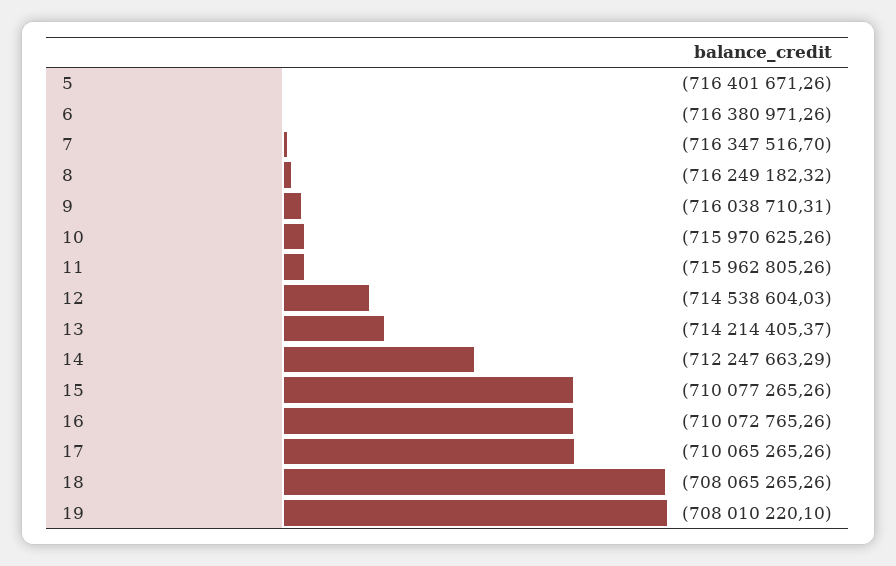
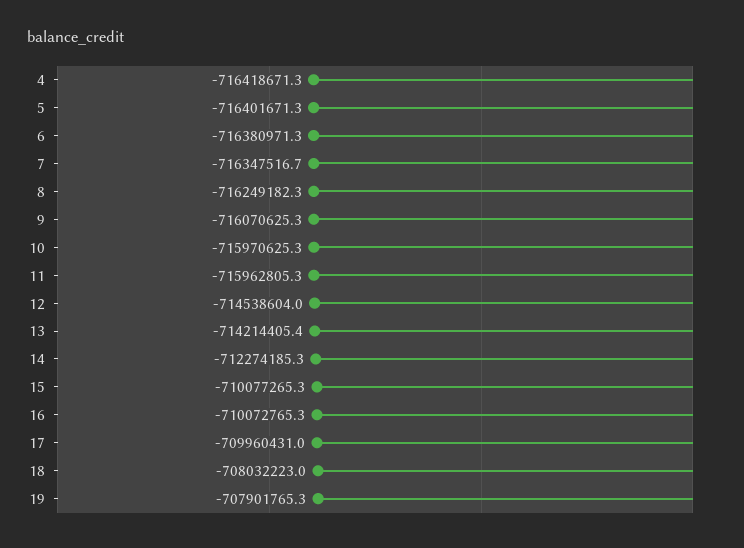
  {
    "5": -716401671.26,
    "6": -716380971.26,
    "7": -716347516.7,
    "8": -716249182.32,
-   "9": -716038710.31,
+   "9": -716070625.3,
    "10": -715970625.26,
    "11": -715962805.26,
    "12": -714538604.03,
    "13": -714214405.37,
-   "14": -712247663.29,
+   "14": -712274185.3,
    "15": -710077265.26,
    "16": -710072765.26,
-   "17": -710065265.26,
+   "17": -709960431,
-   "18": -708065265.26,
+   "18": -708032223,
-   "19": -708010220.1
+   "19": -707901765.3,
+   "4": -716418671.3
  }

